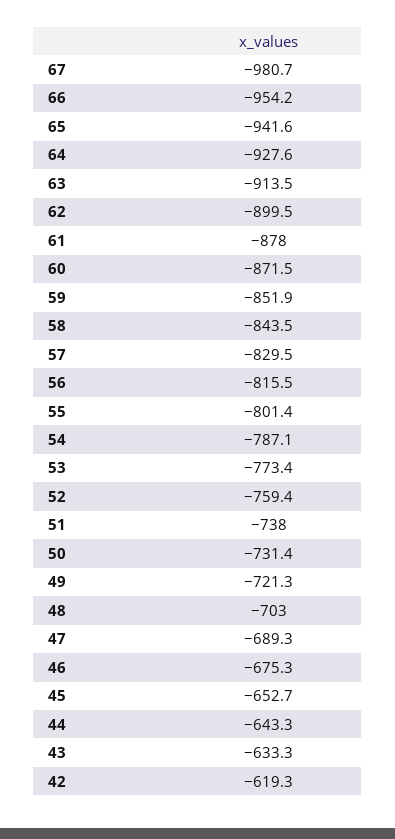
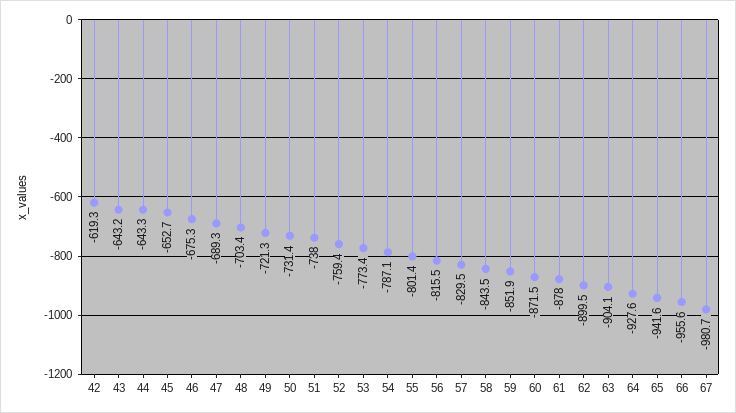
  {
    "67": -980.7,
-   "66": -954.2,
+   "66": -955.6,
    "65": -941.6,
    "64": -927.6,
-   "63": -913.5,
+   "63": -904.1,
    "62": -899.5,
    "61": -878,
    "60": -871.5,
    "59": -851.9,
    "58": -843.5,
    "57": -829.5,
    "56": -815.5,
    "55": -801.4,
    "54": -787.1,
    "53": -773.4,
    "52": -759.4,
    "51": -738,
    "50": -731.4,
    "49": -721.3,
-   "48": -703,
+   "48": -703.4,
    "47": -689.3,
    "46": -675.3,
    "45": -652.7,
    "44": -643.3,
-   "43": -633.3,
+   "43": -643.2,
    "42": -619.3
  }

